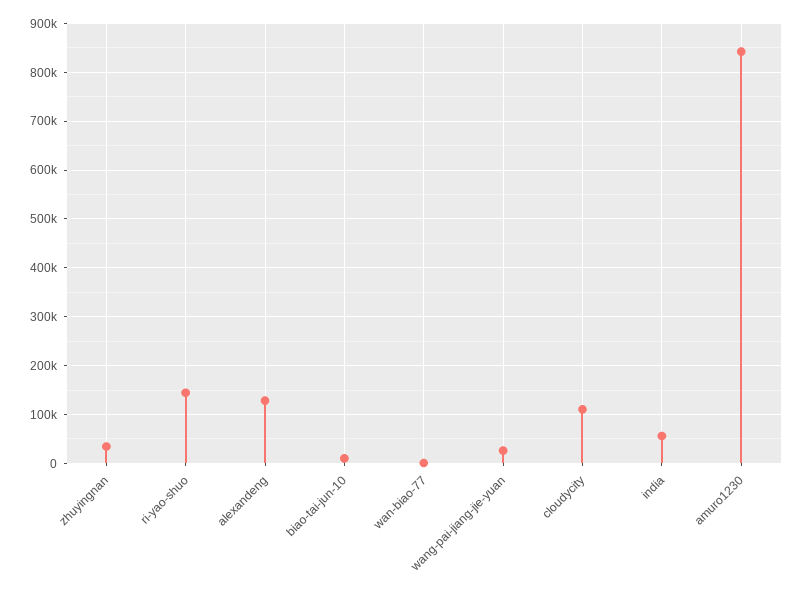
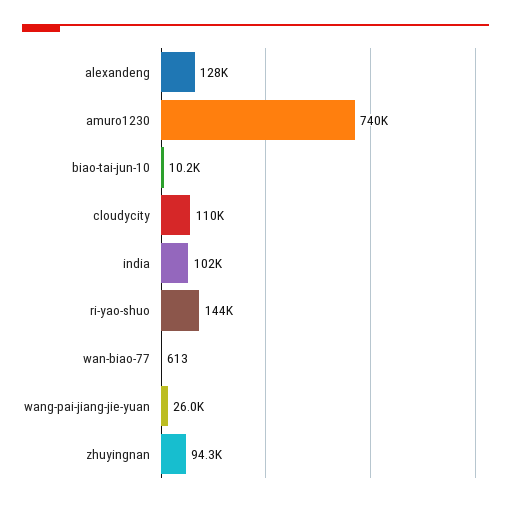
  {
-   "zhuyingnan": 40000,
+   "zhuyingnan": 94300,
    "ri-yao-shuo": 144000,
    "alexandeng": 128000,
    "biao-tai-jun-10": 10200,
    "wan-biao-77": 613,
    "wang-pai-jiang-jie-yuan": 26000,
    "cloudycity": 110000,
-   "india": 60000,
+   "india": 102000,
-   "amuro1230": 840000
+   "amuro1230": 740000
  }

